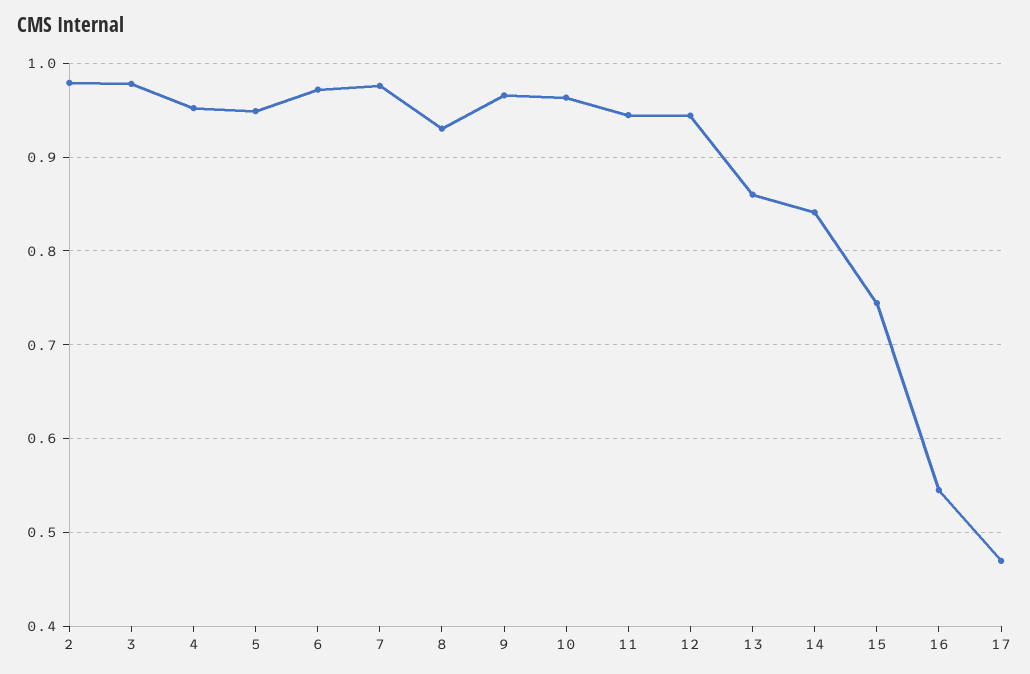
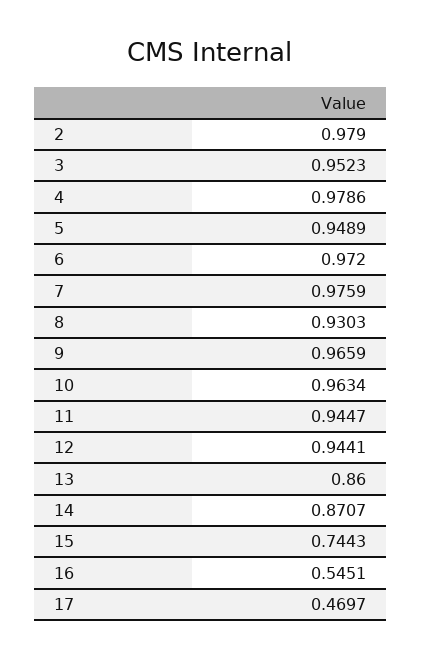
  {
    "2": 0.979,
-   "3": 0.98,
+   "3": 0.9523,
-   "4": 0.95,
+   "4": 0.9786,
    "5": 0.9489,
    "6": 0.972,
    "7": 0.9759,
    "8": 0.9303,
    "9": 0.9659,
    "10": 0.9634,
    "11": 0.9447,
    "12": 0.9441,
    "13": 0.86,
-   "14": 0.84,
+   "14": 0.8707,
    "15": 0.7443,
    "16": 0.5451,
    "17": 0.4697
  }

